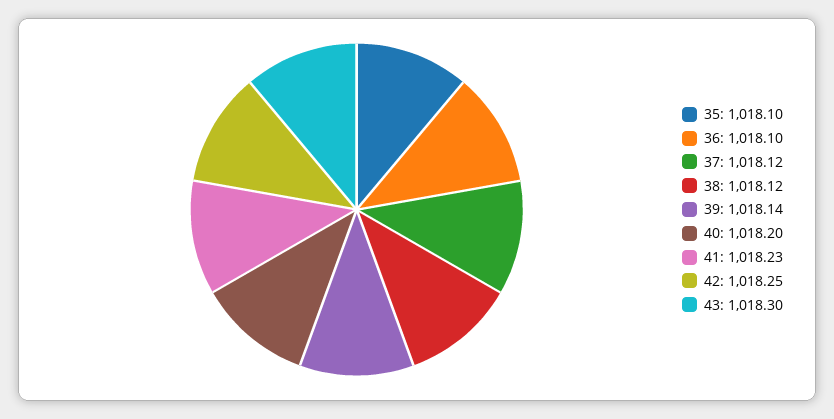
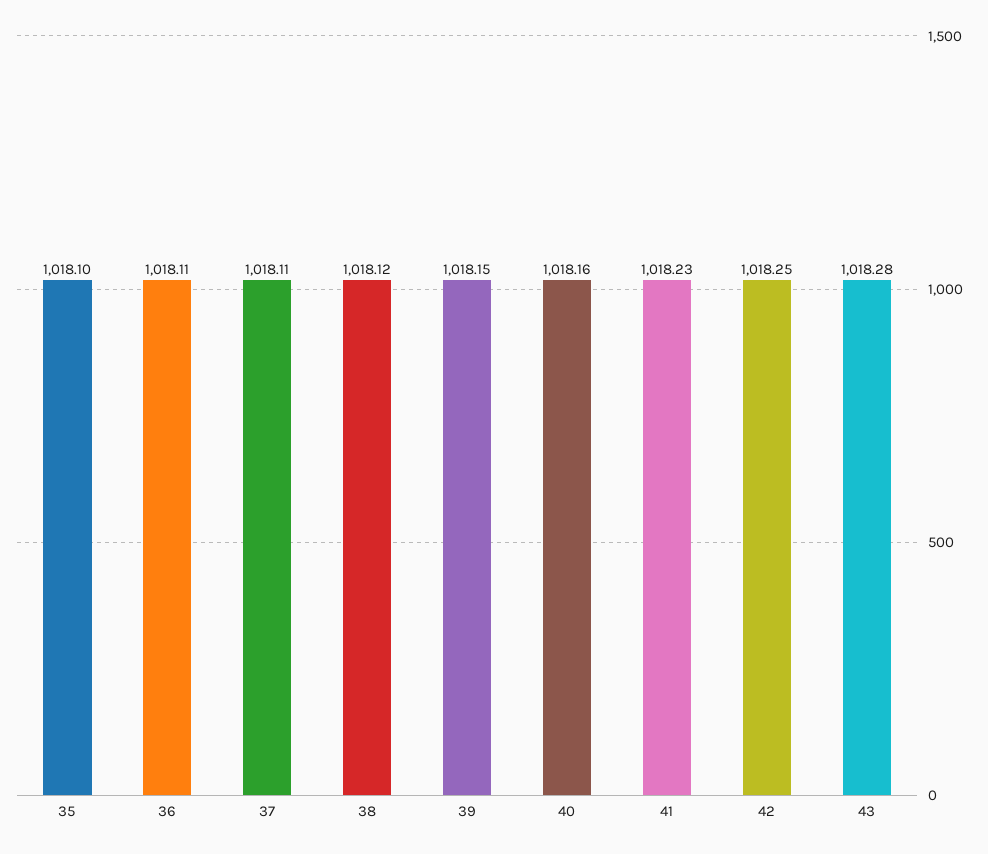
  {
    "35": 1018.1,
-   "36": 1018.1,
+   "36": 1018.11,
-   "37": 1018.12,
+   "37": 1018.11,
    "38": 1018.12,
-   "39": 1018.14,
+   "39": 1018.15,
-   "40": 1018.2,
+   "40": 1018.16,
    "41": 1018.23,
    "42": 1018.25,
-   "43": 1018.3
+   "43": 1018.28
  }

